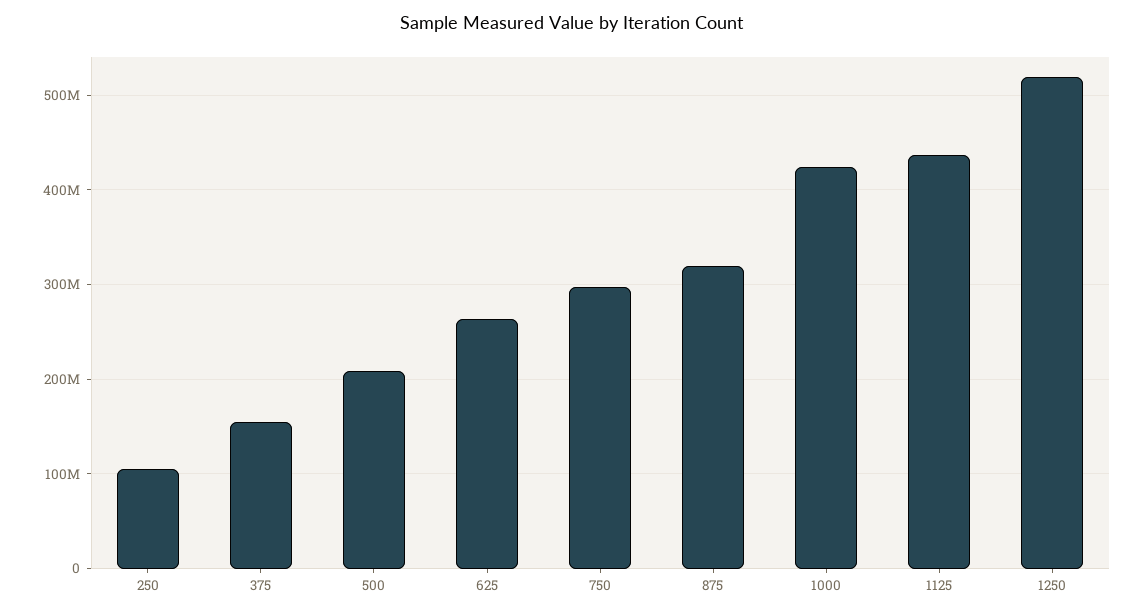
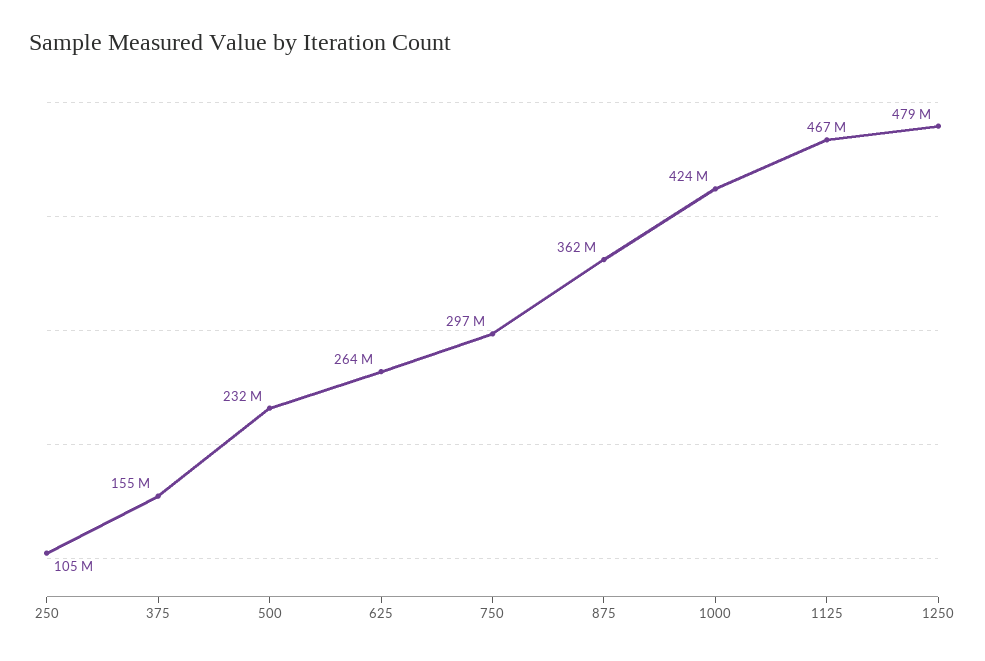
  {
    "250": 105000000,
    "375": 155000000,
-   "500": 210000000,
+   "500": 232000000,
    "625": 264000000,
    "750": 297000000,
-   "875": 320000000,
+   "875": 362000000,
    "1000": 424000000,
-   "1125": 440000000,
+   "1125": 467000000,
-   "1250": 520000000
+   "1250": 479000000
  }

